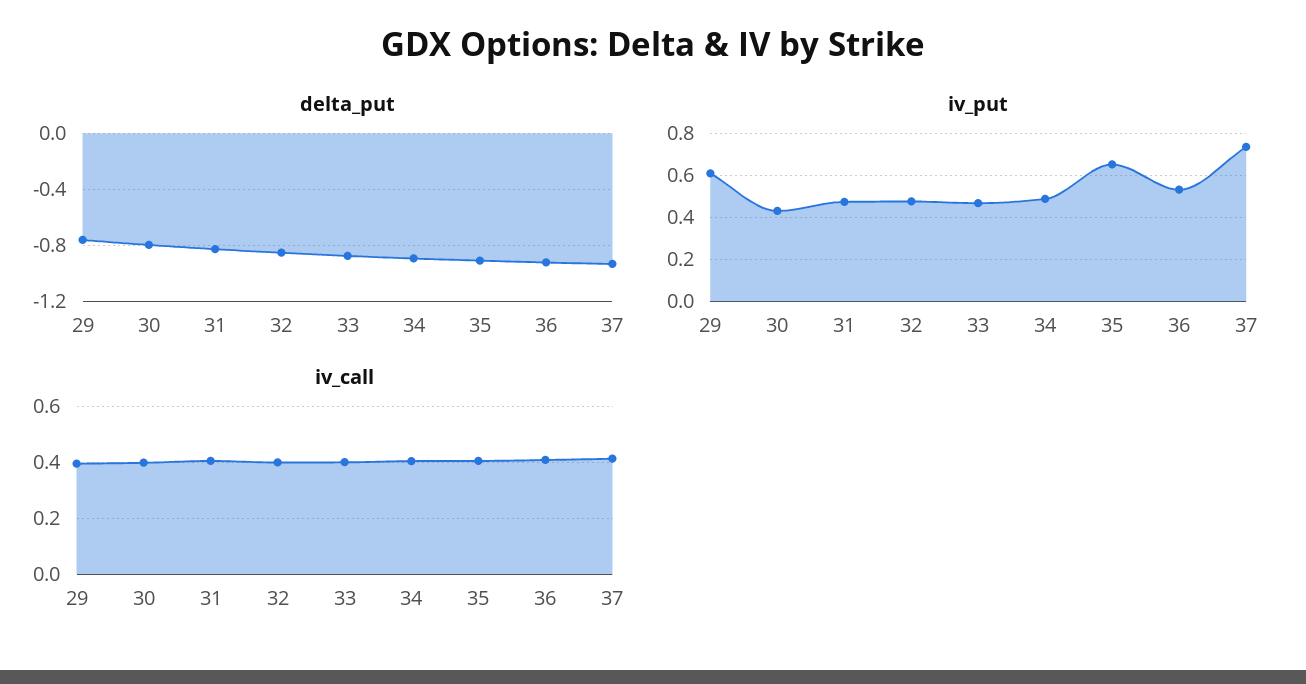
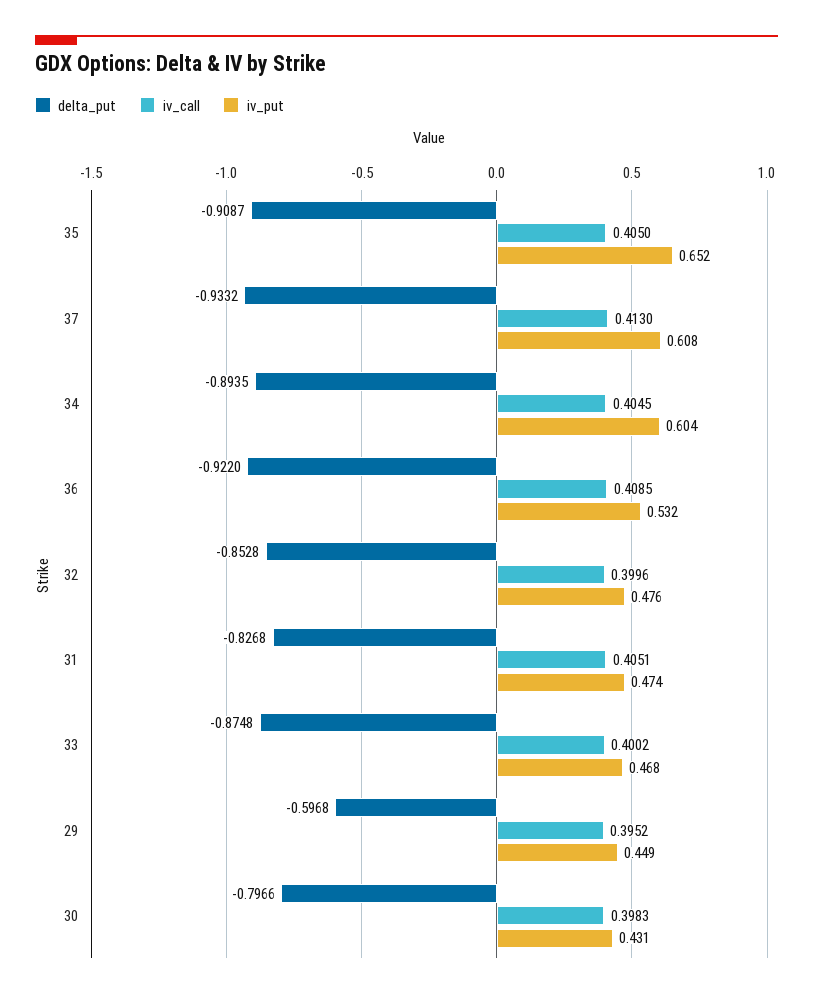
  {
    "delta_put": {
-     "29": -0.75,
+     "29": -0.5968,
      "30": -0.7966,
      "31": -0.8268,
      "32": -0.8528,
      "33": -0.8748,
      "34": -0.8935,
      "35": -0.9087,
      "36": -0.922,
      "37": -0.9332
    },
    "iv_put": {
-     "29": 0.6,
+     "29": 0.449,
      "30": 0.431,
      "31": 0.474,
      "32": 0.476,
      "33": 0.468,
-     "34": 0.5,
+     "34": 0.604,
      "35": 0.652,
      "36": 0.532,
-     "37": 0.75
+     "37": 0.608
    },
    "iv_call": {
      "29": 0.3952,
      "30": 0.3983,
      "31": 0.4051,
      "32": 0.3996,
      "33": 0.4002,
      "34": 0.4045,
      "35": 0.405,
      "36": 0.4085,
      "37": 0.413
    }
  }

